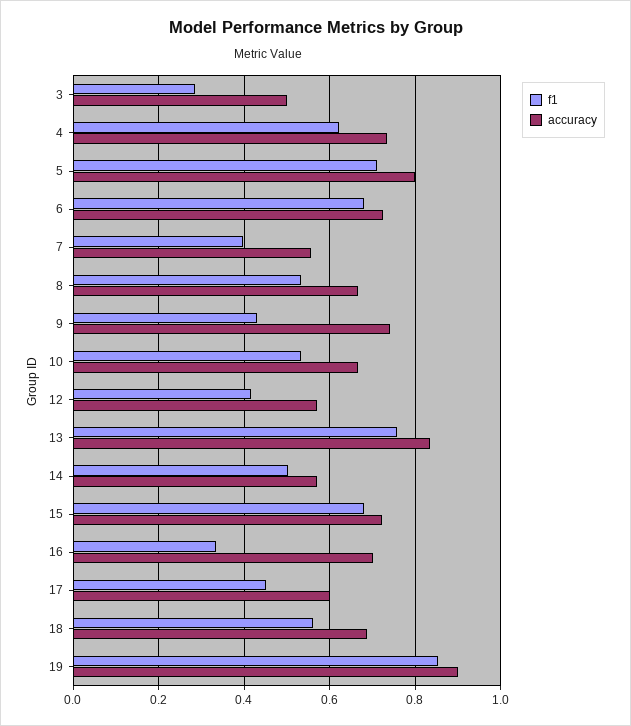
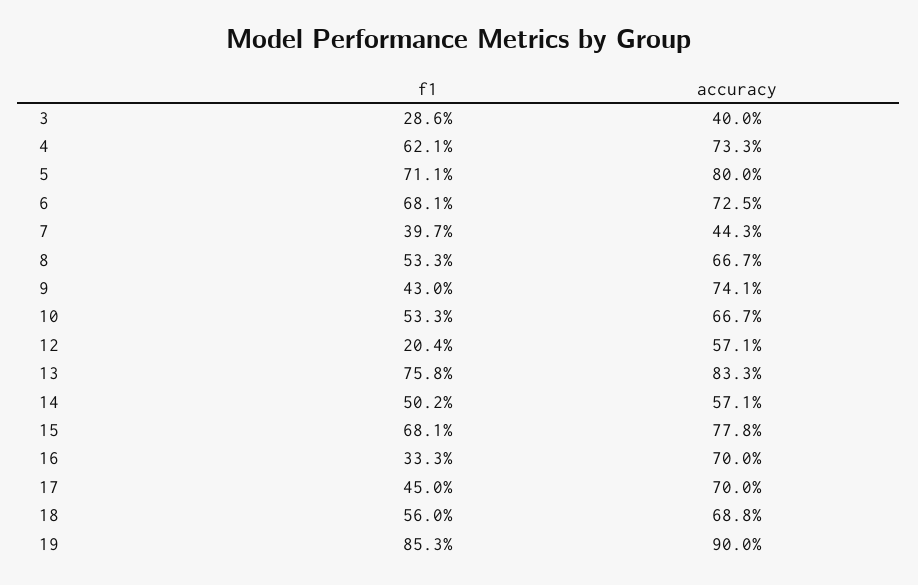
  {
    "f1": {
      "3": 0.286,
      "4": 0.621,
      "5": 0.711,
      "6": 0.681,
      "7": 0.397,
      "8": 0.533,
      "9": 0.43,
      "10": 0.533,
-     "12": 0.42,
+     "12": 0.204,
      "13": 0.758,
      "14": 0.502,
      "15": 0.681,
      "16": 0.333,
      "17": 0.45,
      "18": 0.56,
      "19": 0.853
    },
    "accuracy": {
-     "3": 0.5,
+     "3": 0.4,
      "4": 0.733,
      "5": 0.8,
      "6": 0.725,
-     "7": 0.56,
+     "7": 0.443,
      "8": 0.667,
      "9": 0.741,
      "10": 0.667,
      "12": 0.571,
      "13": 0.833,
      "14": 0.571,
-     "15": 0.72,
+     "15": 0.778,
      "16": 0.7,
-     "17": 0.6,
+     "17": 0.7,
      "18": 0.688,
      "19": 0.9
    }
  }

